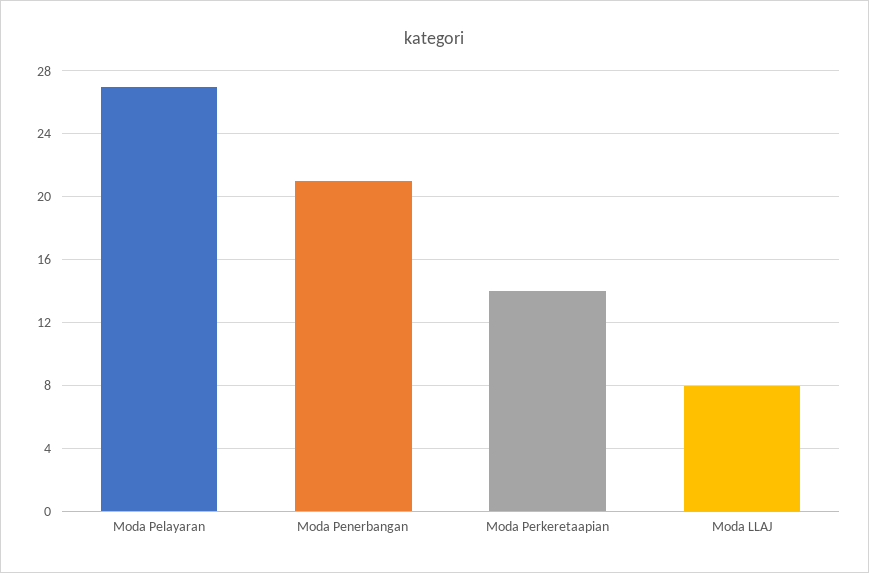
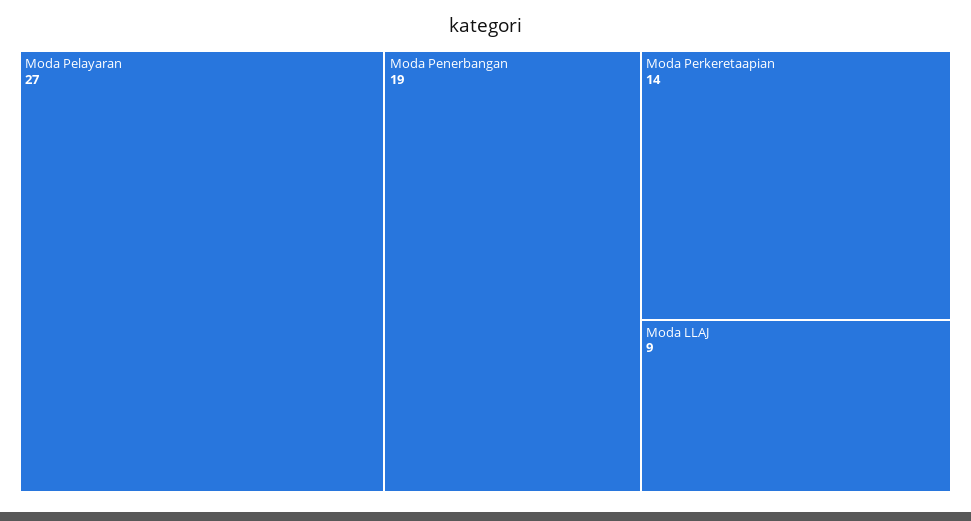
  {
    "Moda Pelayaran": 27,
-   "Moda Penerbangan": 21,
+   "Moda Penerbangan": 19,
    "Moda Perkeretaapian": 14,
-   "Moda LLAJ": 8
+   "Moda LLAJ": 9
  }

